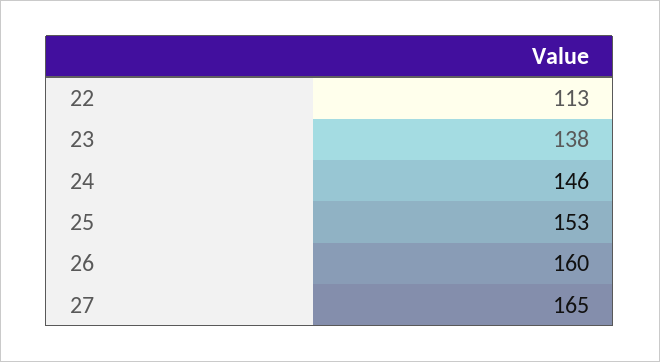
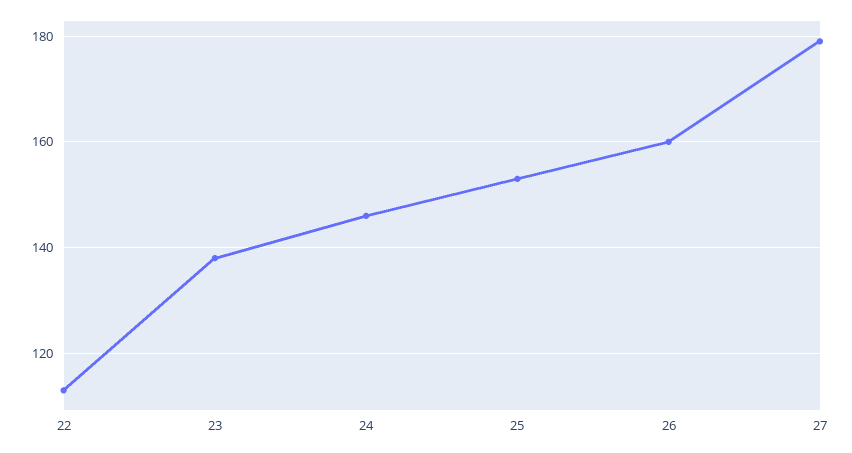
  {
    "22": 113,
    "23": 138,
    "24": 146,
    "25": 153,
    "26": 160,
-   "27": 165
+   "27": 180
  }

